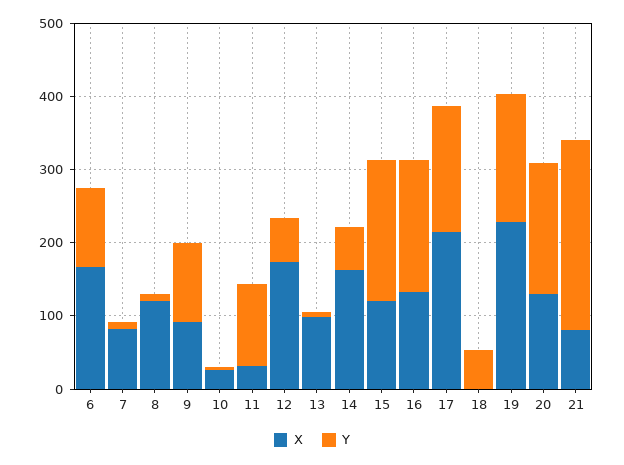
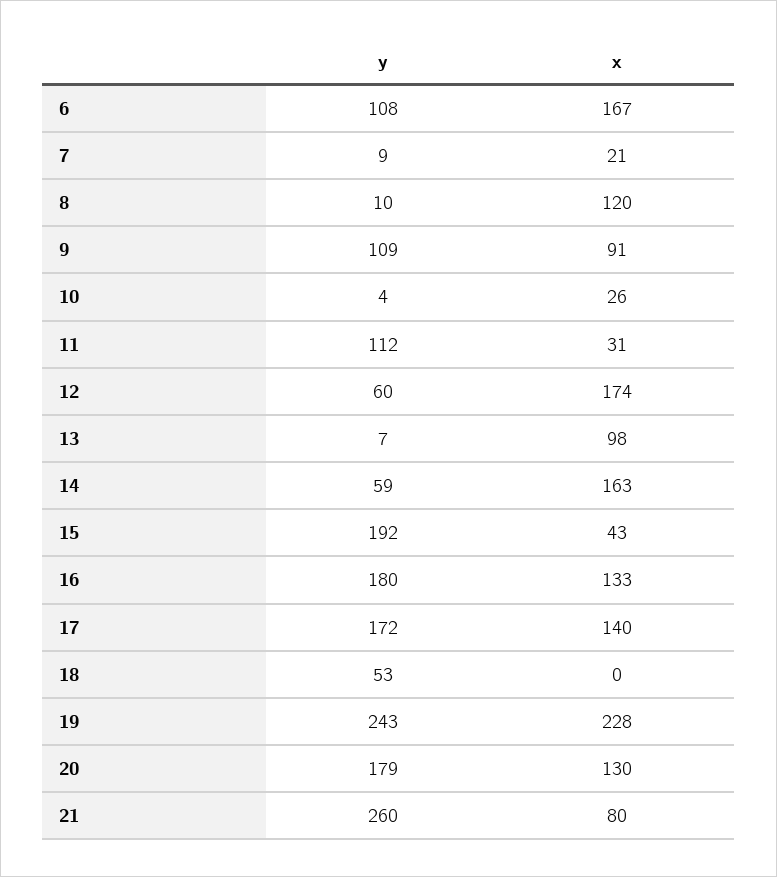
  {
    "X": {
      "6": 167,
-     "7": 80,
+     "7": 21,
      "8": 120,
      "9": 91,
      "10": 26,
      "11": 31,
      "12": 174,
      "13": 98,
      "14": 163,
-     "15": 120,
+     "15": 43,
      "16": 133,
-     "17": 220,
+     "17": 140,
      "18": 0,
      "19": 228,
      "20": 130,
      "21": 80
    },
    "Y": {
      "6": 108,
      "7": 9,
      "8": 10,
      "9": 109,
      "10": 4,
      "11": 112,
      "12": 60,
      "13": 7,
      "14": 59,
      "15": 192,
      "16": 180,
      "17": 172,
      "18": 53,
-     "19": 180,
+     "19": 243,
      "20": 179,
      "21": 260
    }
  }

